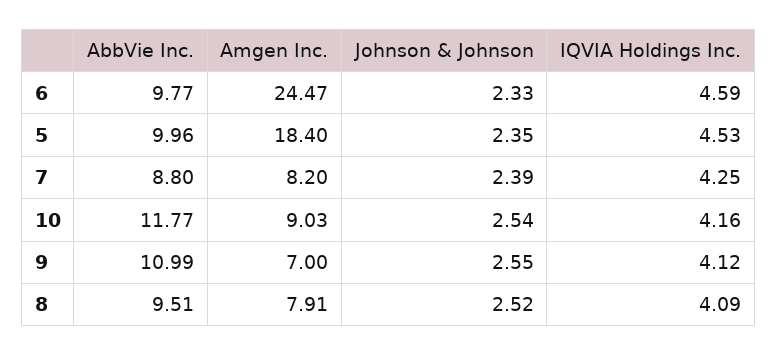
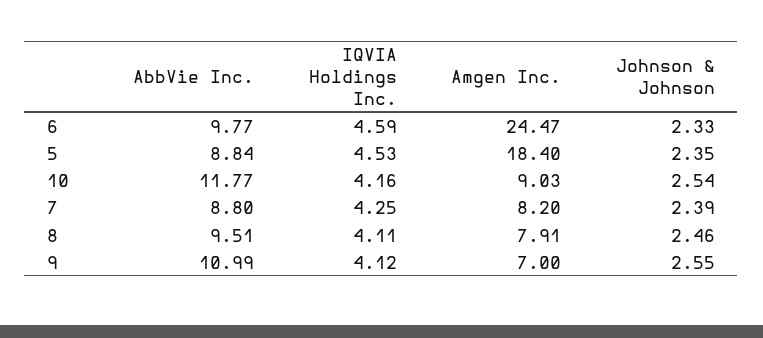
  {
    "AbbVie Inc.": {
      "6": 9.77,
-     "5": 9.96,
+     "5": 8.84,
      "7": 8.8,
      "10": 11.77,
      "9": 10.99,
      "8": 9.51
    },
    "Amgen Inc.": {
      "6": 24.47,
      "5": 18.4,
      "7": 8.2,
      "10": 9.03,
      "9": 7,
      "8": 7.91
    },
    "Johnson & Johnson": {
      "6": 2.33,
      "5": 2.35,
      "7": 2.39,
      "10": 2.54,
      "9": 2.55,
-     "8": 2.52
+     "8": 2.46
    },
    "IQVIA Holdings Inc.": {
      "6": 4.59,
      "5": 4.53,
      "7": 4.25,
      "10": 4.16,
      "9": 4.12,
-     "8": 4.09
+     "8": 4.11
    }
  }

